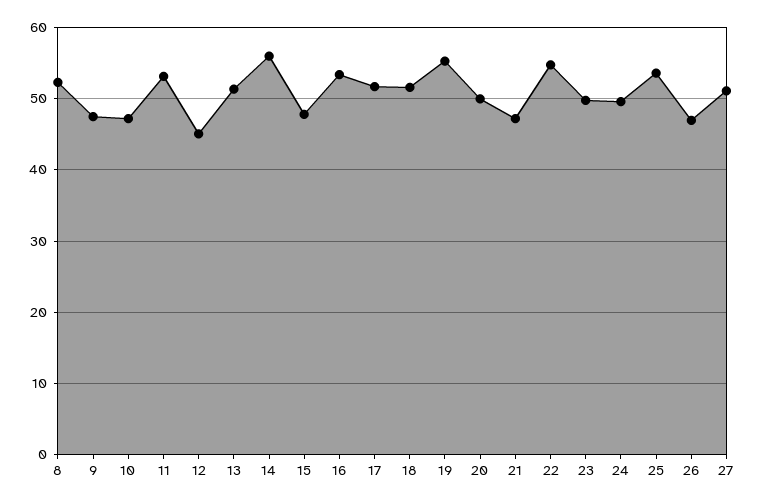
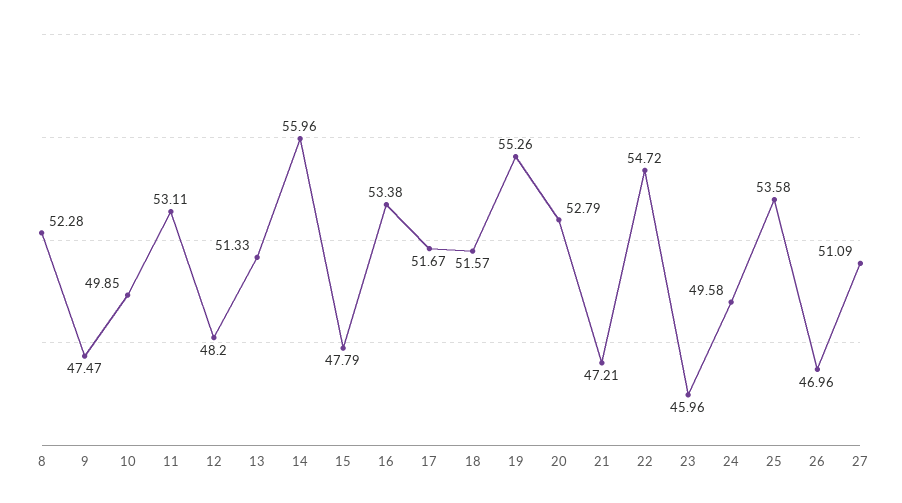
  {
    "8": 52.28,
    "9": 47.47,
-   "10": 47,
+   "10": 49.85,
    "11": 53.11,
-   "12": 45,
+   "12": 48.2,
    "13": 51.33,
    "14": 55.96,
    "15": 47.79,
    "16": 53.38,
    "17": 51.67,
    "18": 51.57,
    "19": 55.26,
-   "20": 50,
+   "20": 52.79,
    "21": 47.21,
    "22": 54.72,
-   "23": 50,
+   "23": 45.96,
    "24": 49.58,
    "25": 53.58,
    "26": 46.96,
    "27": 51.09
  }

